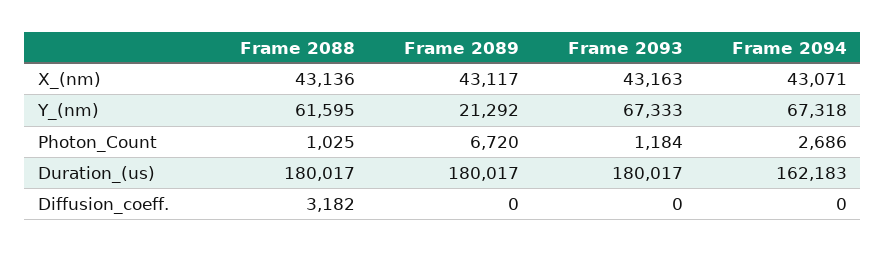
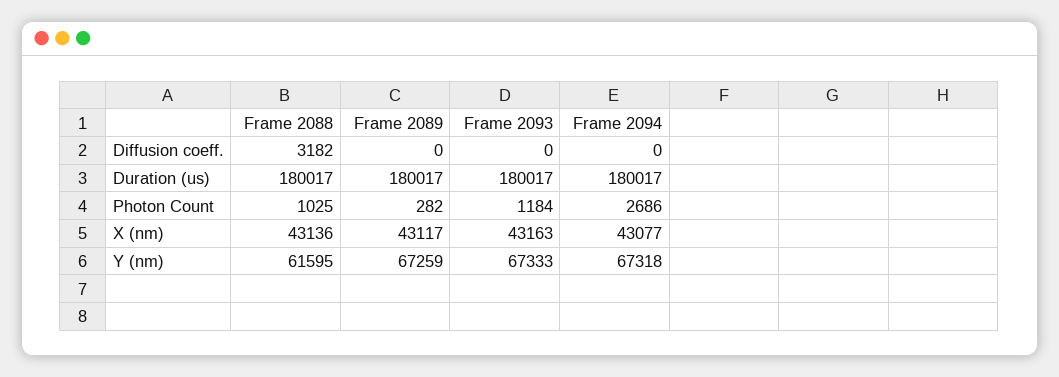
  {
    "Frame 2088": {
      "X_(nm)": 43136,
      "Y_(nm)": 61595,
      "Photon_Count": 1025,
      "Duration_(us)": 180017,
      "Diffusion_coeff.": 3182
    },
    "Frame 2089": {
      "X_(nm)": 43117,
-     "Y_(nm)": 21292,
+     "Y_(nm)": 67259,
-     "Photon_Count": 6720,
+     "Photon_Count": 282,
      "Duration_(us)": 180017,
      "Diffusion_coeff.": 0
    },
    "Frame 2093": {
      "X_(nm)": 43163,
      "Y_(nm)": 67333,
      "Photon_Count": 1184,
      "Duration_(us)": 180017,
      "Diffusion_coeff.": 0
    },
    "Frame 2094": {
-     "X_(nm)": 43071,
+     "X_(nm)": 43077,
      "Y_(nm)": 67318,
      "Photon_Count": 2686,
-     "Duration_(us)": 162183,
+     "Duration_(us)": 180017,
      "Diffusion_coeff.": 0
    }
  }

